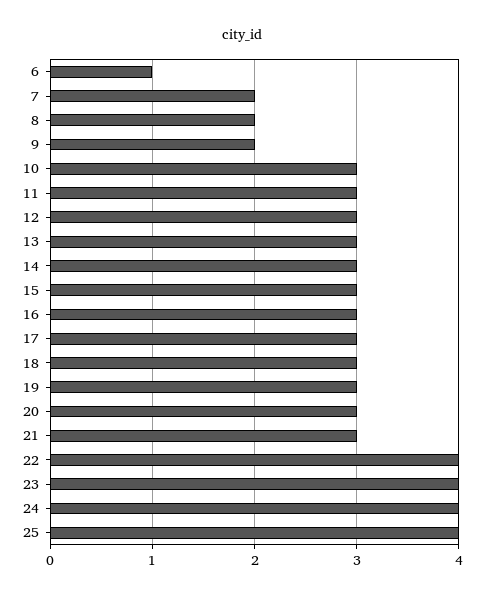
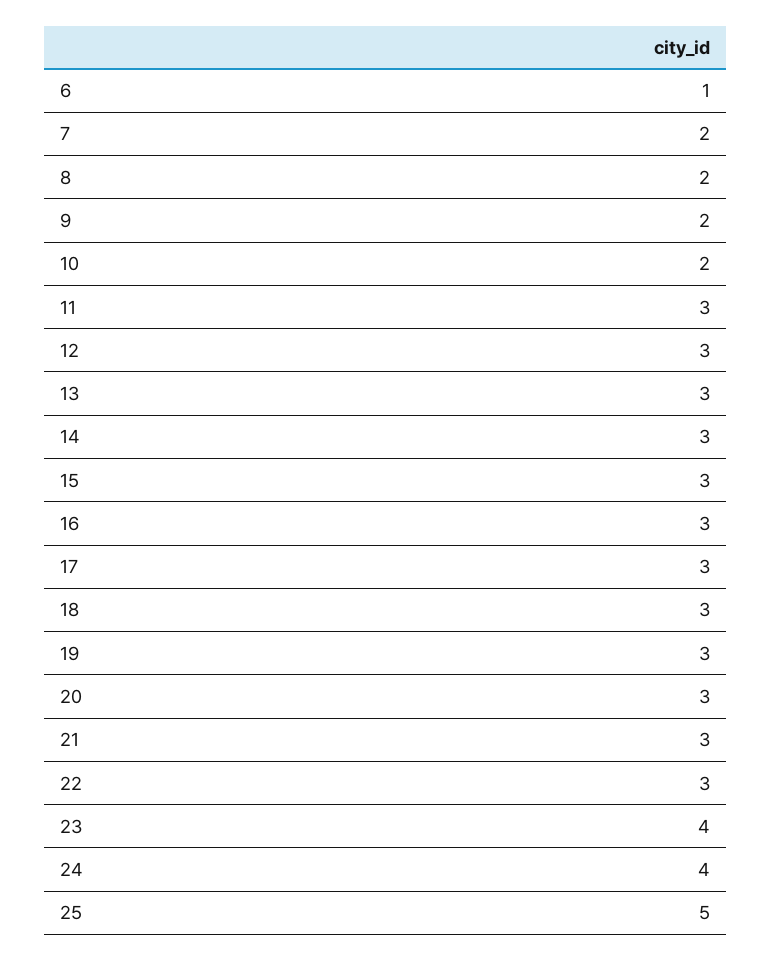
  {
    "6": 1,
    "7": 2,
    "8": 2,
    "9": 2,
-   "10": 3,
+   "10": 2,
    "11": 3,
    "12": 3,
    "13": 3,
    "14": 3,
    "15": 3,
    "16": 3,
    "17": 3,
    "18": 3,
    "19": 3,
    "20": 3,
    "21": 3,
-   "22": 4,
+   "22": 3,
    "23": 4,
    "24": 4,
-   "25": 4
+   "25": 5
  }

